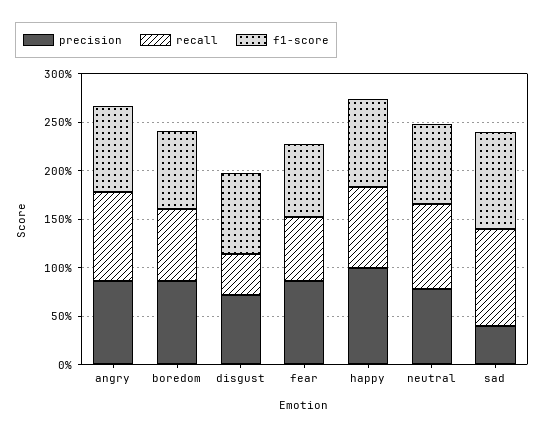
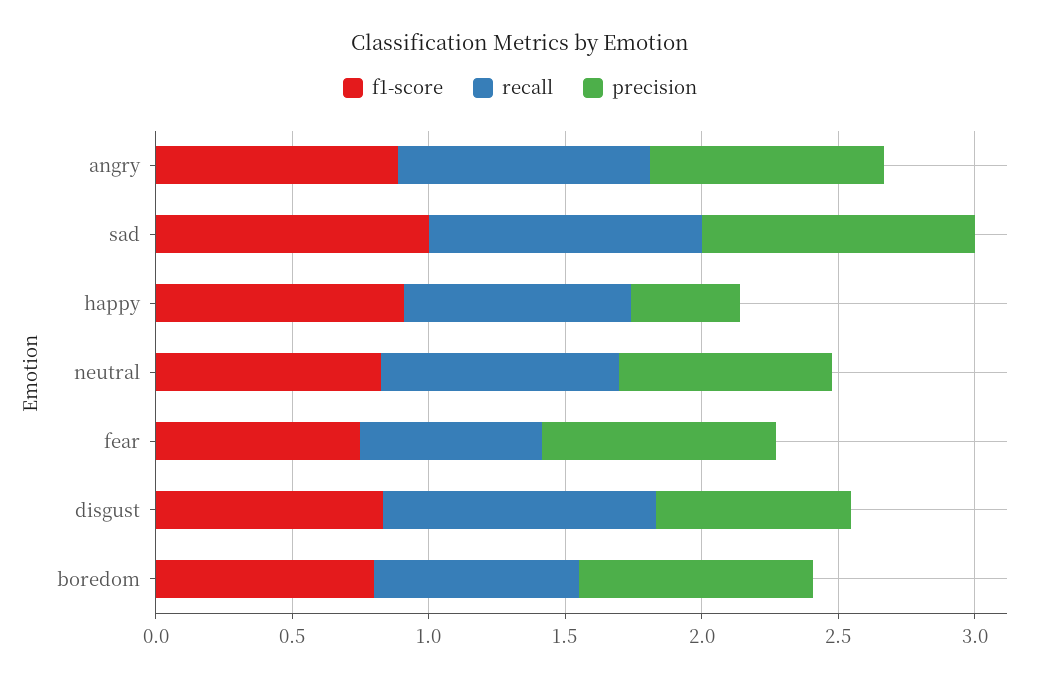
  {
    "precision": {
      "angry": 0.9,
      "boredom": 0.9,
      "disgust": 0.7,
      "fear": 0.9,
-     "happy": 1,
+     "happy": 0.4,
      "neutral": 0.8,
-     "sad": 0.4
+     "sad": 1
    },
    "recall": {
      "angry": 0.9,
      "boredom": 0.8,
-     "disgust": 0.4,
+     "disgust": 1,
      "fear": 0.7,
      "happy": 0.8,
      "neutral": 0.9,
      "sad": 1
    },
    "f1-score": {
      "angry": 0.9,
      "boredom": 0.8,
      "disgust": 0.8,
      "fear": 0.8,
      "happy": 0.9,
      "neutral": 0.8,
      "sad": 1
    }
  }

